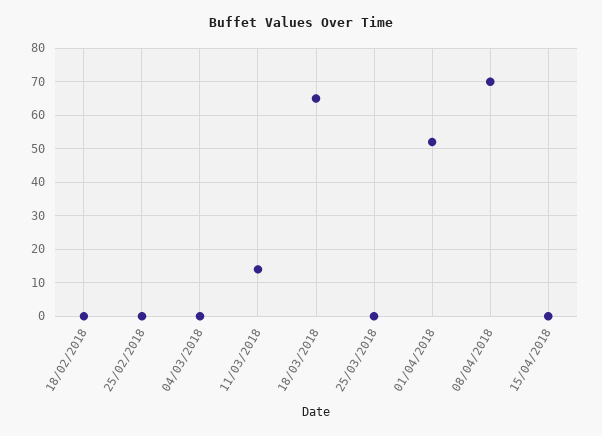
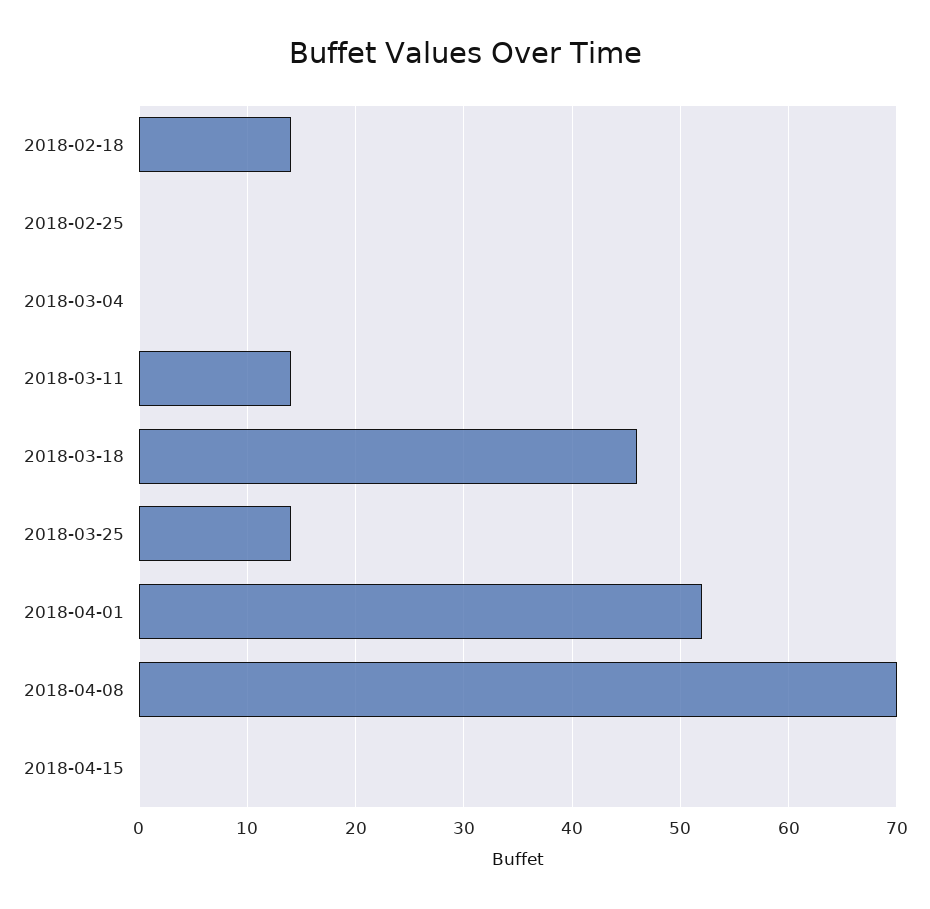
  {
-   "18/02/2018": 0,
+   "18/02/2018": 14,
    "25/02/2018": 0,
    "04/03/2018": 0,
    "11/03/2018": 14,
-   "18/03/2018": 65,
+   "18/03/2018": 46,
-   "25/03/2018": 0,
+   "25/03/2018": 14,
    "01/04/2018": 52,
    "08/04/2018": 70,
    "15/04/2018": 0
  }

